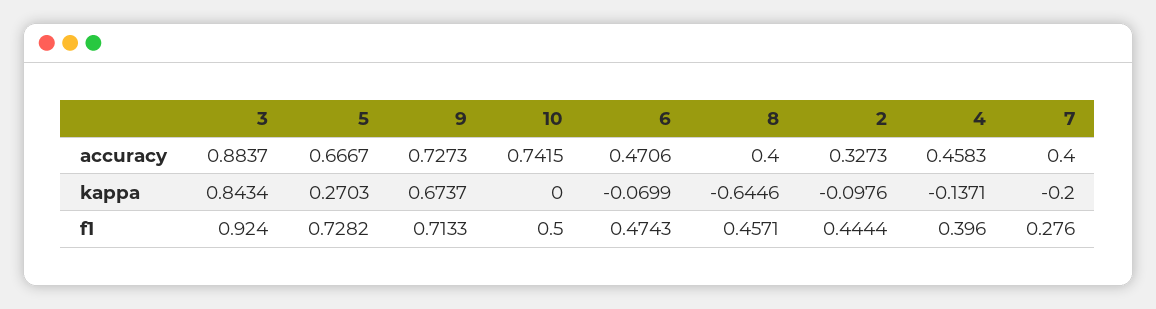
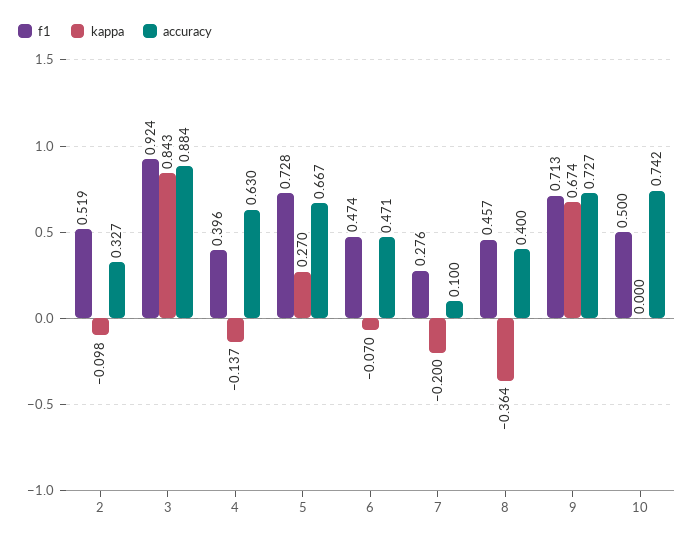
  {
    "accuracy": {
      "3": 0.8837,
      "5": 0.6667,
      "9": 0.7273,
      "10": 0.7415,
      "6": 0.4706,
      "8": 0.4,
      "2": 0.3273,
-     "4": 0.4583,
+     "4": 0.63,
-     "7": 0.4
+     "7": 0.1
    },
    "kappa": {
      "3": 0.8434,
      "5": 0.2703,
      "9": 0.6737,
      "10": 0,
      "6": -0.0699,
-     "8": -0.6446,
+     "8": -0.364,
      "2": -0.0976,
      "4": -0.1371,
      "7": -0.2
    },
    "f1": {
      "3": 0.924,
      "5": 0.7282,
      "9": 0.7133,
      "10": 0.5,
      "6": 0.4743,
      "8": 0.4571,
-     "2": 0.4444,
+     "2": 0.519,
      "4": 0.396,
      "7": 0.276
    }
  }

